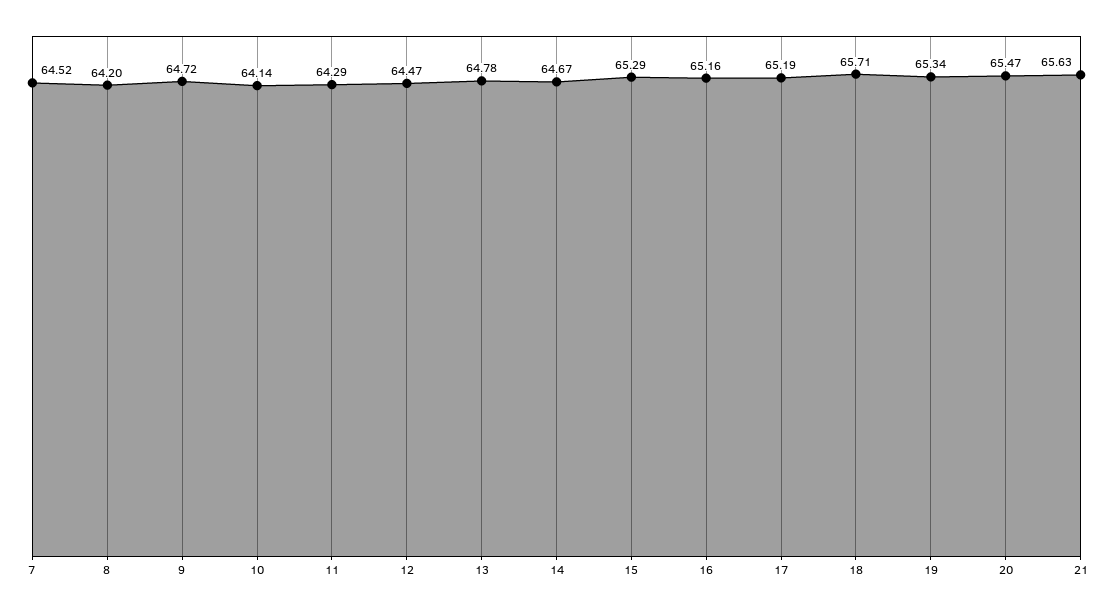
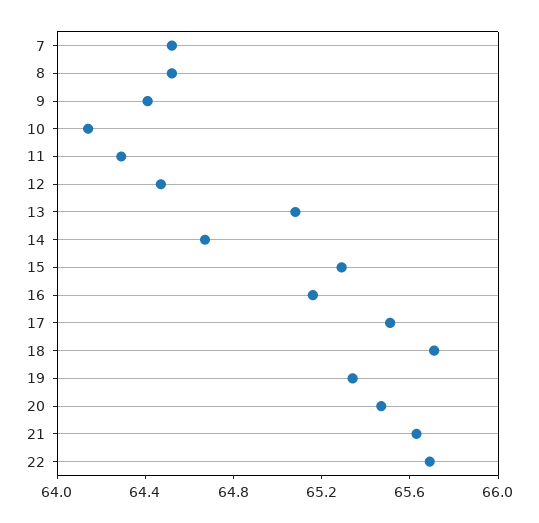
  {
    "7": 64.52,
-   "8": 64.2,
+   "8": 64.5,
-   "9": 64.72,
+   "9": 64.4,
    "10": 64.14,
    "11": 64.29,
    "12": 64.47,
-   "13": 64.78,
+   "13": 65.1,
    "14": 64.67,
    "15": 65.29,
    "16": 65.16,
-   "17": 65.19,
+   "17": 65.5,
    "18": 65.71,
    "19": 65.34,
    "20": 65.47,
-   "21": 65.63
+   "21": 65.63,
+   "22": 65.7
  }

